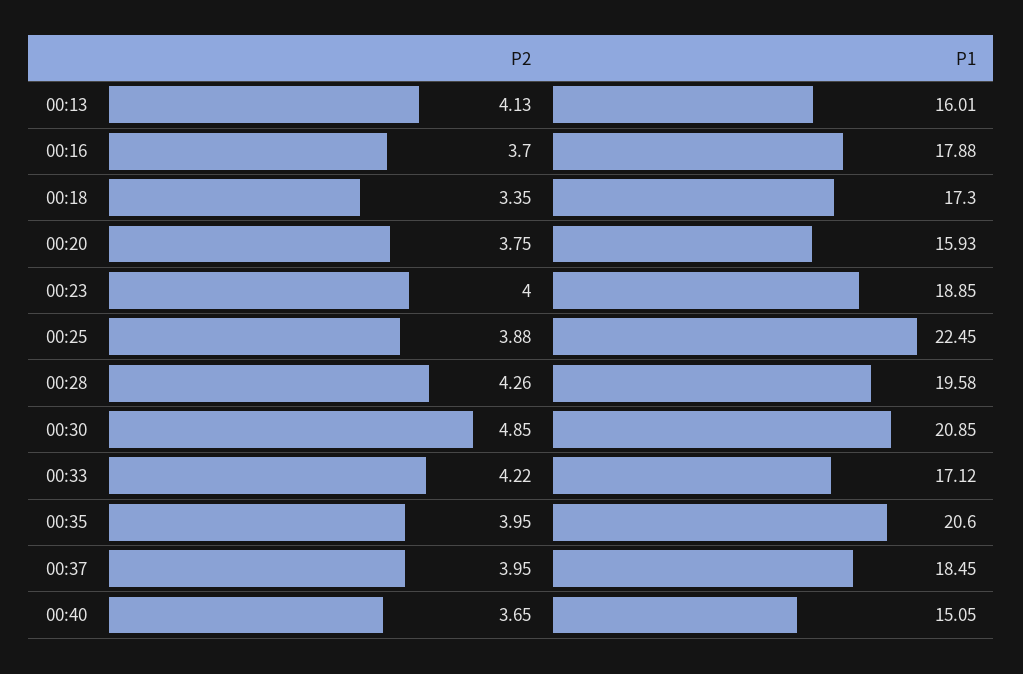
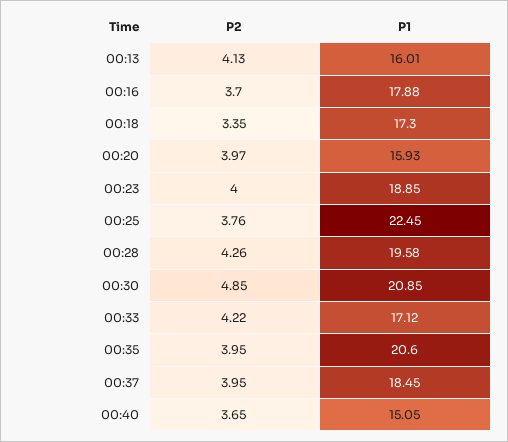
  {
    "P2": {
      "00:13": 4.13,
      "00:16": 3.7,
      "00:18": 3.35,
-     "00:20": 3.75,
+     "00:20": 3.97,
      "00:23": 4,
-     "00:25": 3.88,
+     "00:25": 3.76,
      "00:28": 4.26,
      "00:30": 4.85,
      "00:33": 4.22,
      "00:35": 3.95,
      "00:37": 3.95,
      "00:40": 3.65
    },
    "P1": {
      "00:13": 16.01,
      "00:16": 17.88,
      "00:18": 17.3,
      "00:20": 15.93,
      "00:23": 18.85,
      "00:25": 22.45,
      "00:28": 19.58,
      "00:30": 20.85,
      "00:33": 17.12,
      "00:35": 20.6,
      "00:37": 18.45,
      "00:40": 15.05
    }
  }

